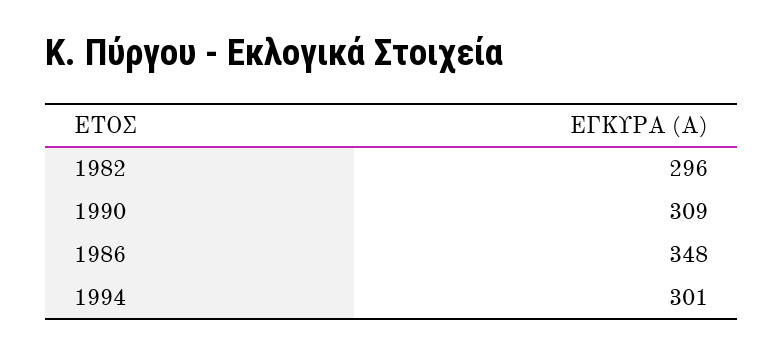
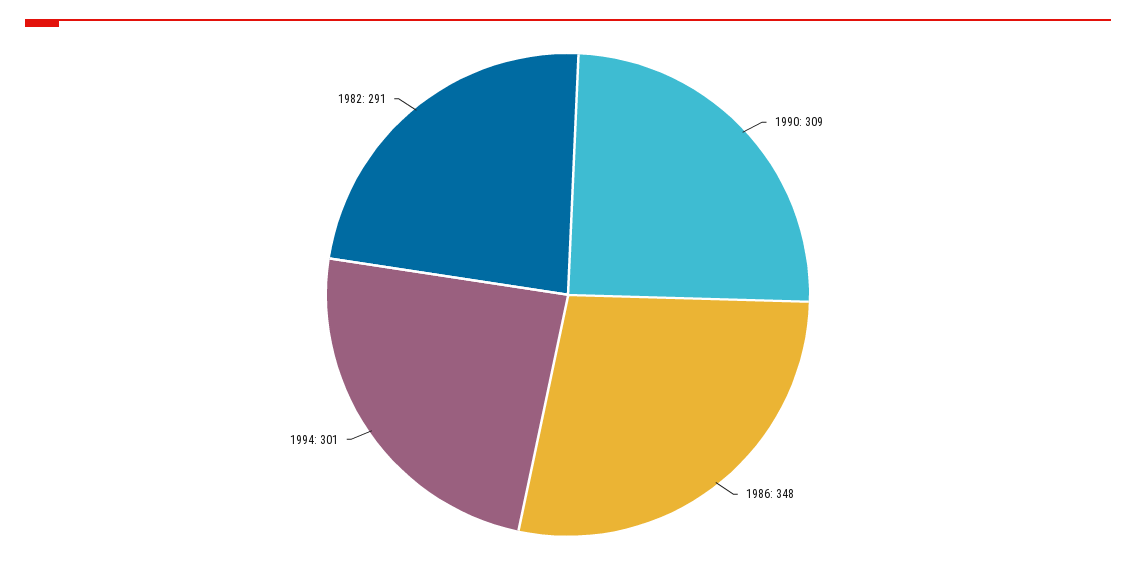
  {
-   "1982": 296,
+   "1982": 291,
    "1990": 309,
    "1986": 348,
    "1994": 301
  }

